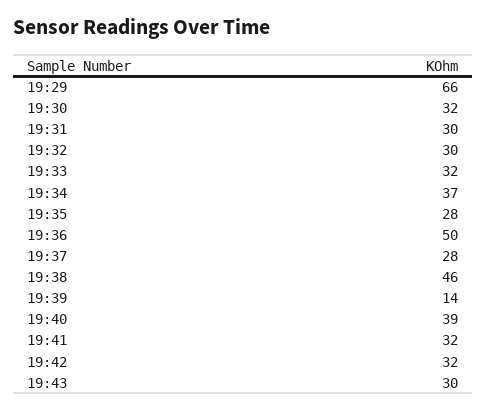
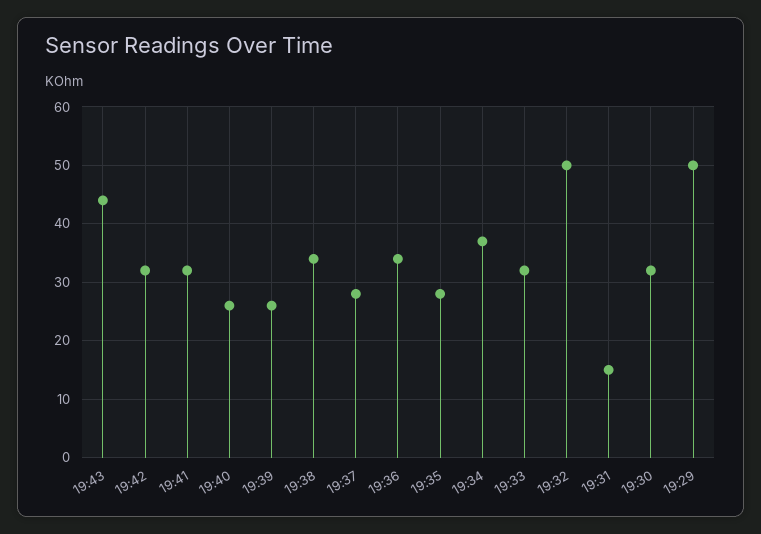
  {
-   "19:29": 66,
+   "19:29": 50,
    "19:30": 32,
-   "19:31": 30,
+   "19:31": 15,
-   "19:32": 30,
+   "19:32": 50,
    "19:33": 32,
    "19:34": 37,
    "19:35": 28,
-   "19:36": 50,
+   "19:36": 35,
    "19:37": 28,
-   "19:38": 46,
+   "19:38": 35,
-   "19:39": 14,
+   "19:39": 25,
-   "19:40": 39,
+   "19:40": 25,
    "19:41": 32,
    "19:42": 32,
-   "19:43": 30
+   "19:43": 45
  }

